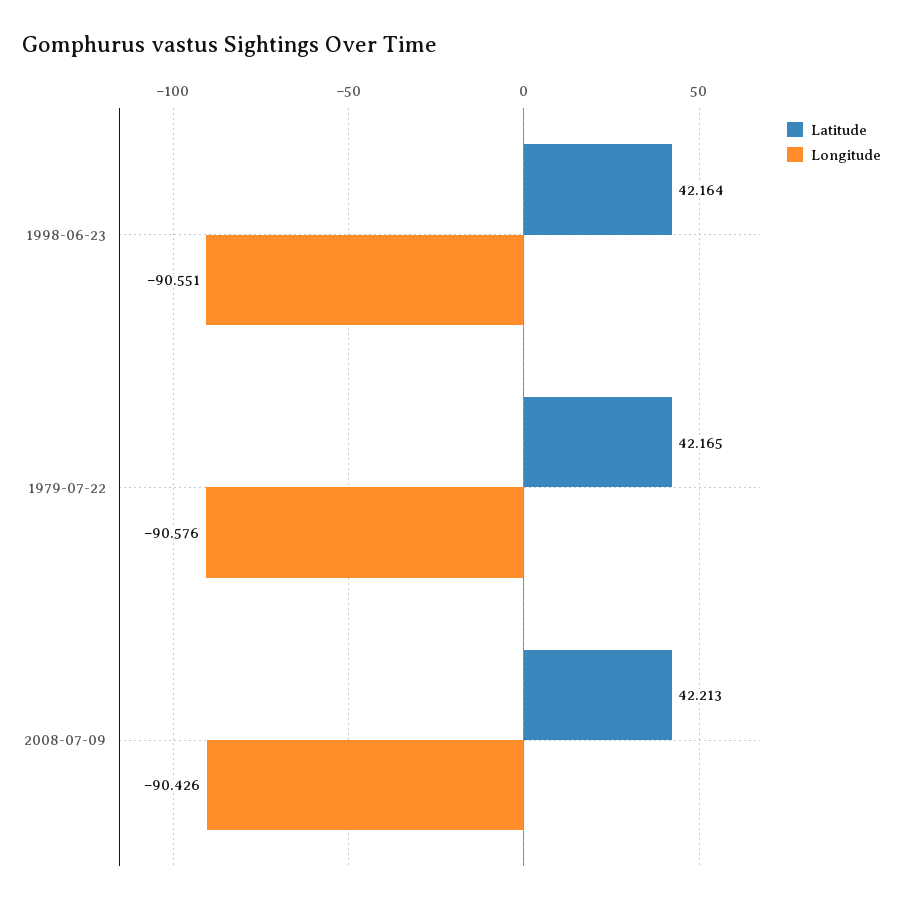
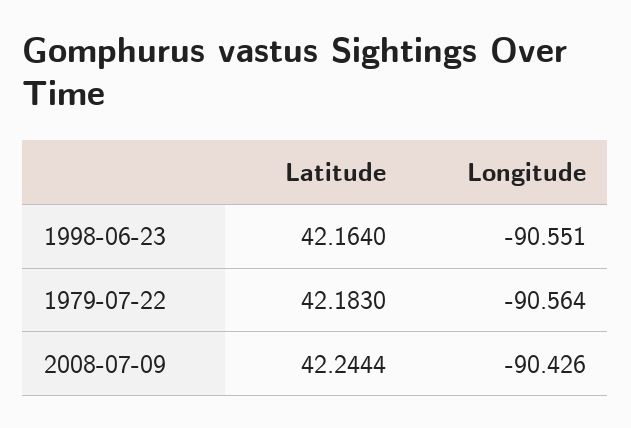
  {
    "Latitude": {
      "1998-06-23": 42.164,
-     "1979-07-22": 42.165,
+     "1979-07-22": 42.183,
-     "2008-07-09": 42.213
+     "2008-07-09": 42.2444
    },
    "Longitude": {
      "1998-06-23": -90.551,
-     "1979-07-22": -90.576,
+     "1979-07-22": -90.564,
      "2008-07-09": -90.426
    }
  }

